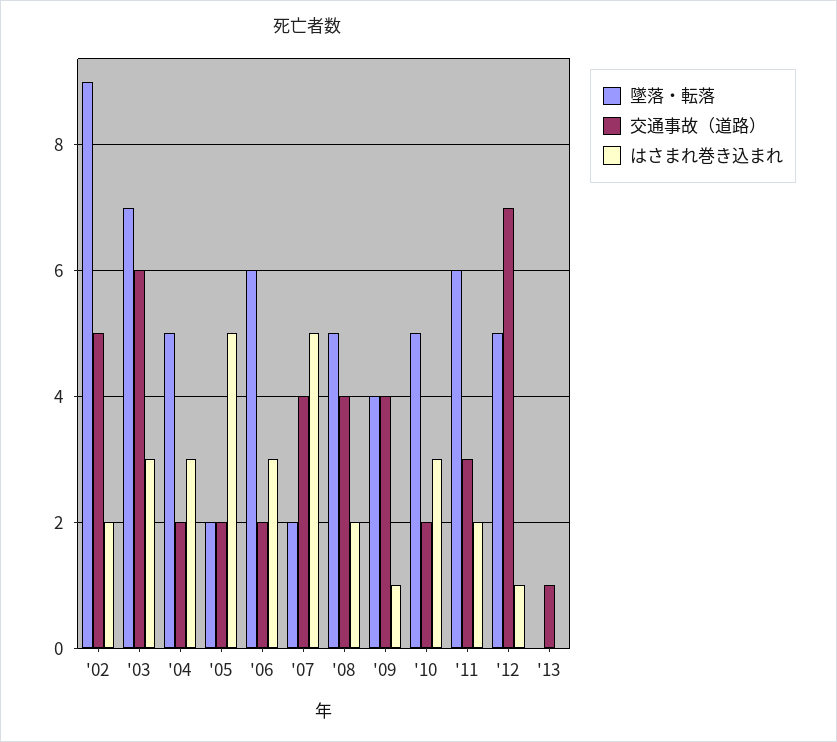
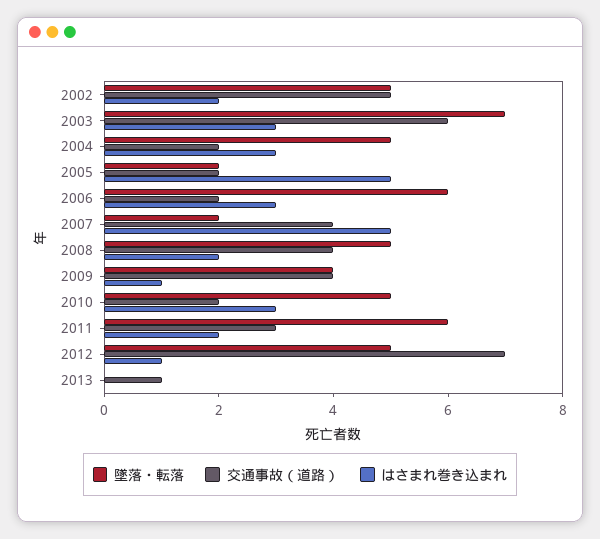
  {
    "墜落・転落": {
-     "'02": 9,
+     "'02": 5,
      "'03": 7,
      "'04": 5,
      "'05": 2,
      "'06": 6,
      "'07": 2,
      "'08": 5,
      "'09": 4,
      "'10": 5,
      "'11": 6,
      "'12": 5,
      "'13": 0
    },
    "交通事故（道路）": {
      "'02": 5,
      "'03": 6,
      "'04": 2,
      "'05": 2,
      "'06": 2,
      "'07": 4,
      "'08": 4,
      "'09": 4,
      "'10": 2,
      "'11": 3,
      "'12": 7,
      "'13": 1
    },
    "はさまれ巻き込まれ": {
      "'02": 2,
      "'03": 3,
      "'04": 3,
      "'05": 5,
      "'06": 3,
      "'07": 5,
      "'08": 2,
      "'09": 1,
      "'10": 3,
      "'11": 2,
      "'12": 1,
      "'13": 0
    }
  }

